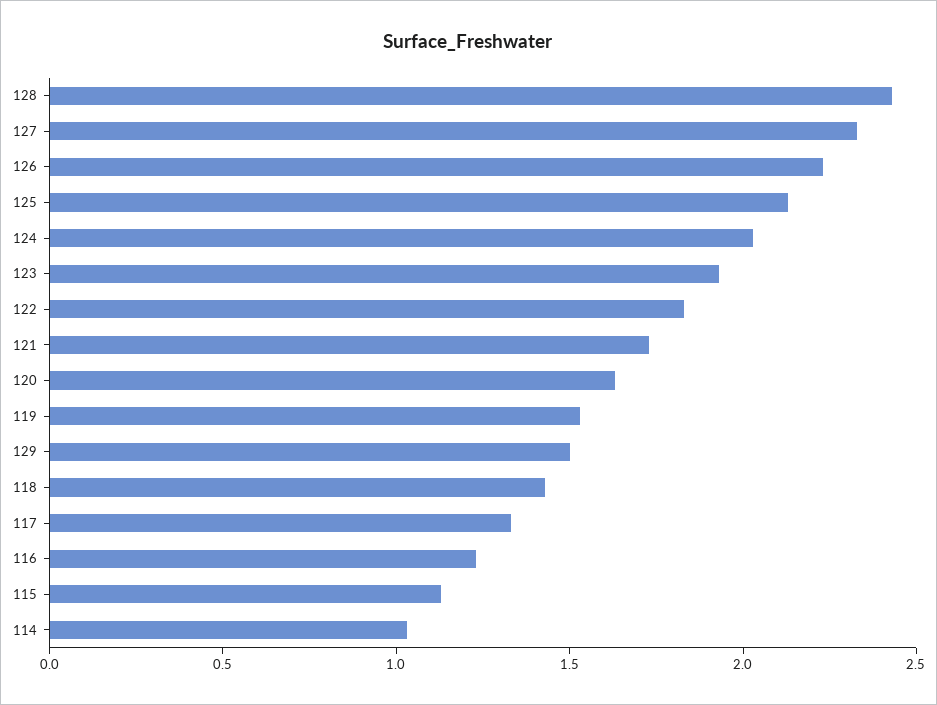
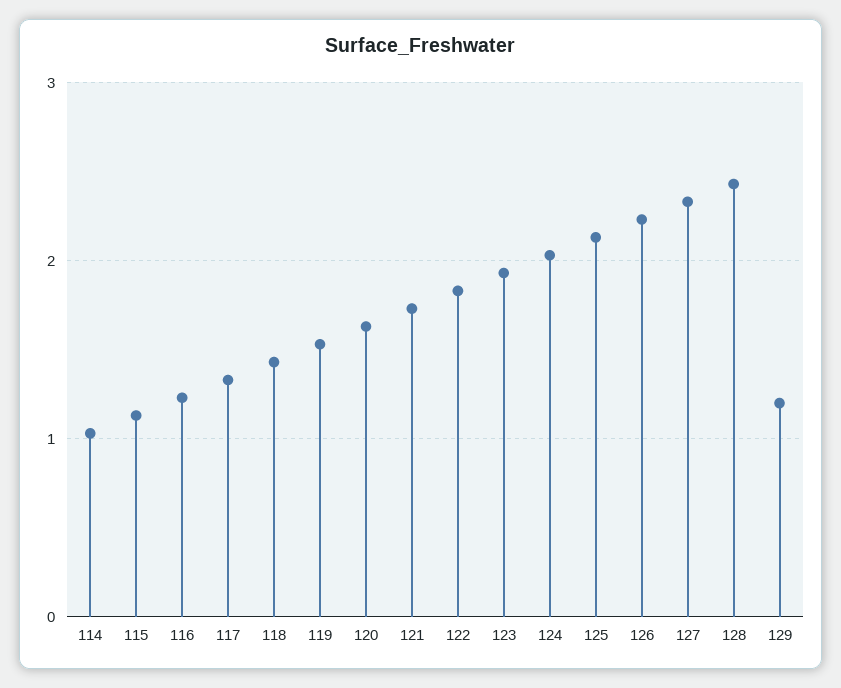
  {
    "128": 2.4,
    "127": 2.3,
    "126": 2.2,
    "125": 2.1,
    "124": 2,
    "123": 1.9,
    "122": 1.8,
    "121": 1.7,
    "120": 1.6,
    "119": 1.5,
-   "129": 1.5,
+   "129": 1.2,
    "118": 1.4,
    "117": 1.3,
    "116": 1.2,
    "115": 1.1,
    "114": 1
  }

